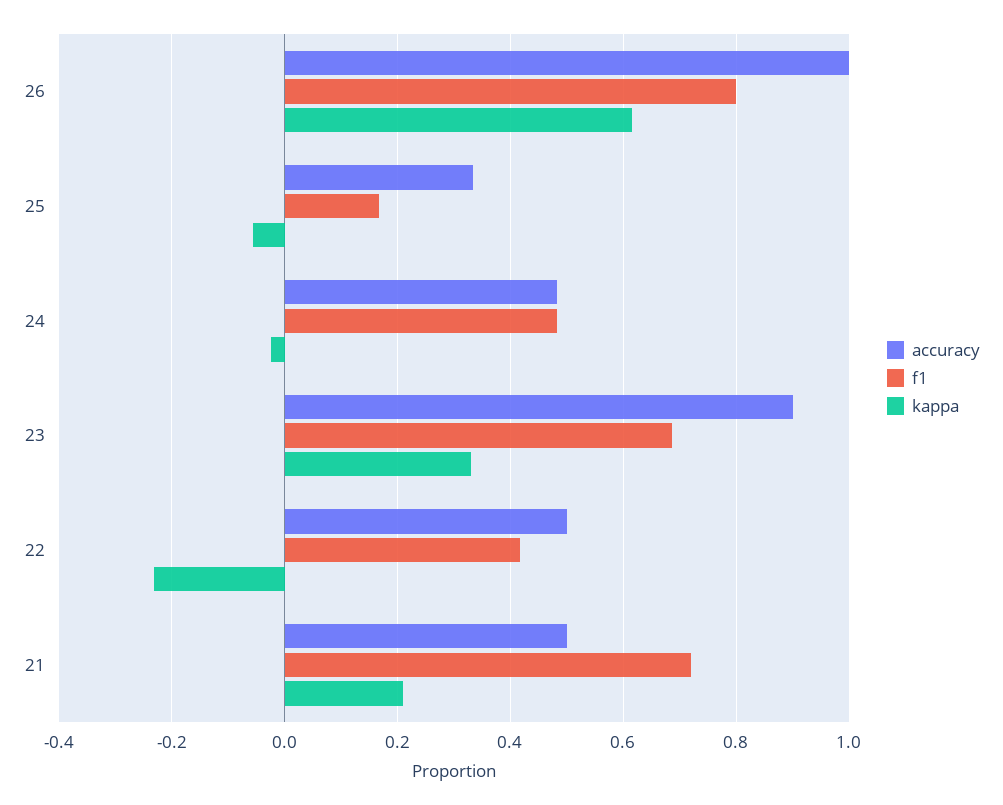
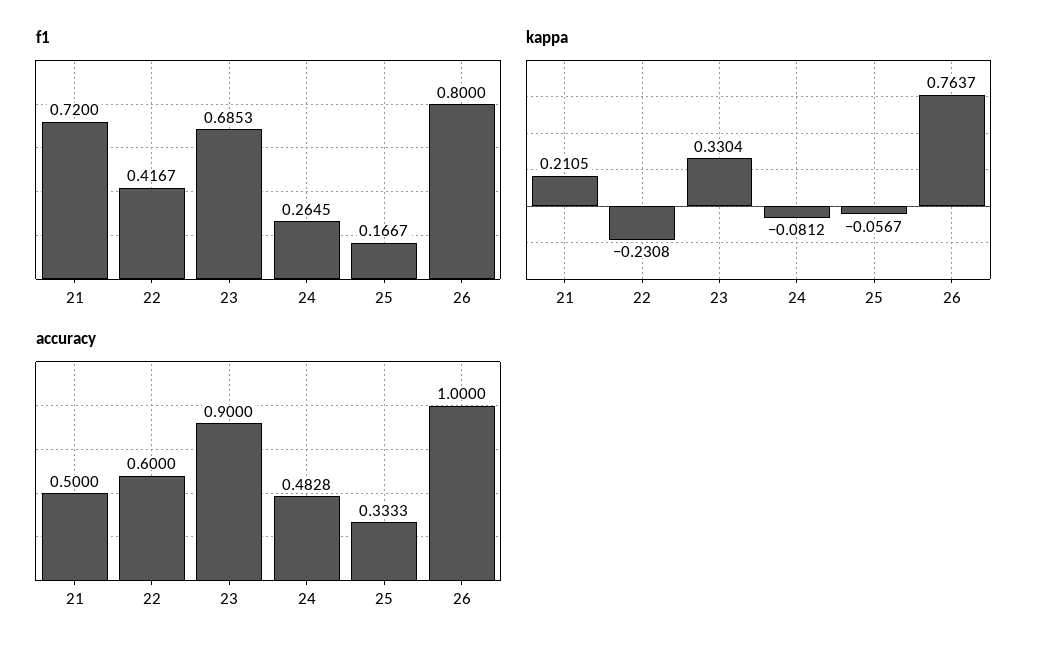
  {
    "accuracy": {
      "26": 1,
      "25": 0.3333,
      "24": 0.4828,
      "23": 0.9,
-     "22": 0.5,
+     "22": 0.6,
      "21": 0.5
    },
    "f1": {
      "26": 0.8,
      "25": 0.1667,
-     "24": 0.48,
+     "24": 0.2645,
      "23": 0.6853,
      "22": 0.4167,
      "21": 0.72
    },
    "kappa": {
-     "26": 0.62,
+     "26": 0.7637,
      "25": -0.0567,
-     "24": -0.02,
+     "24": -0.0812,
      "23": 0.3304,
      "22": -0.2308,
      "21": 0.2105
    }
  }

